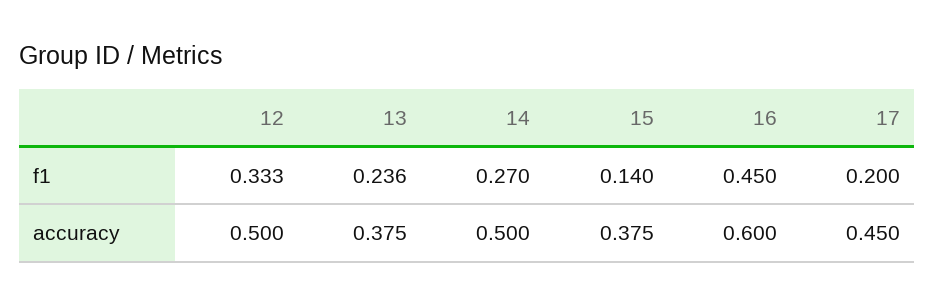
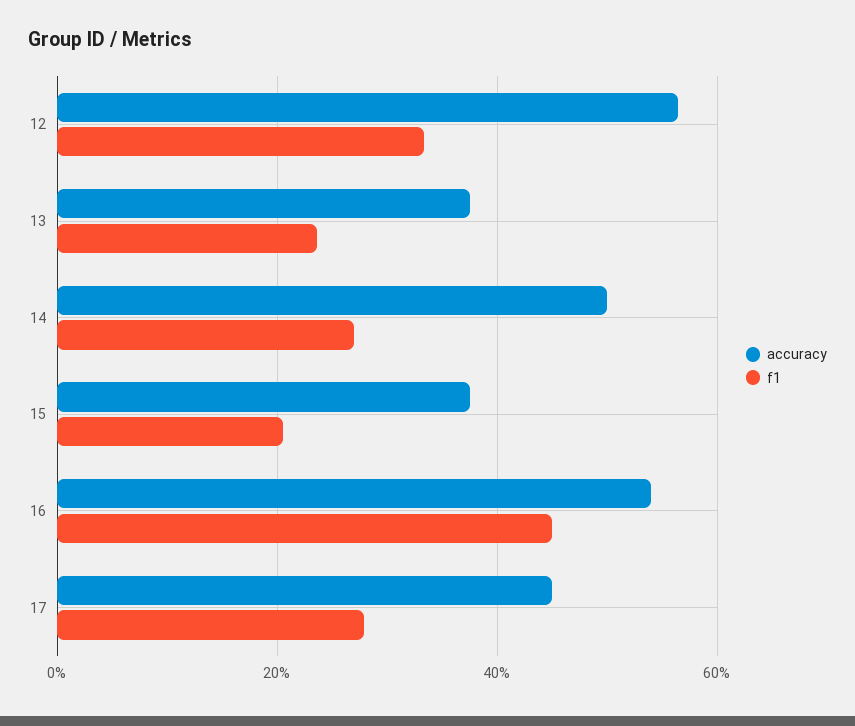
  {
    "f1": {
      "12": 0.333,
      "13": 0.236,
      "14": 0.27,
-     "15": 0.14,
+     "15": 0.2,
      "16": 0.45,
-     "17": 0.2
+     "17": 0.28
    },
    "accuracy": {
-     "12": 0.5,
+     "12": 0.56,
      "13": 0.375,
      "14": 0.5,
      "15": 0.375,
-     "16": 0.6,
+     "16": 0.54,
      "17": 0.45
    }
  }

